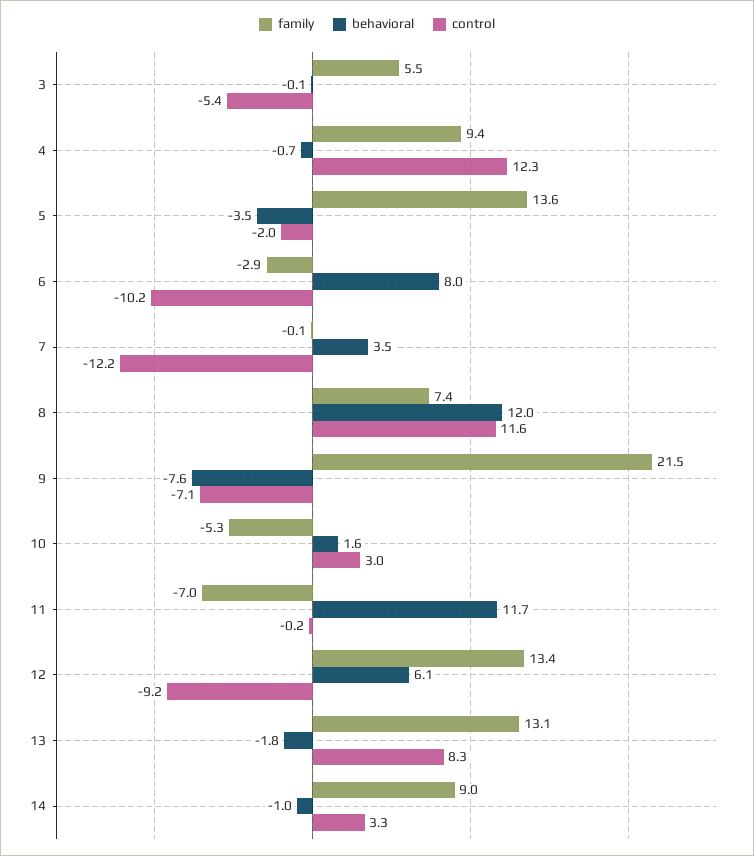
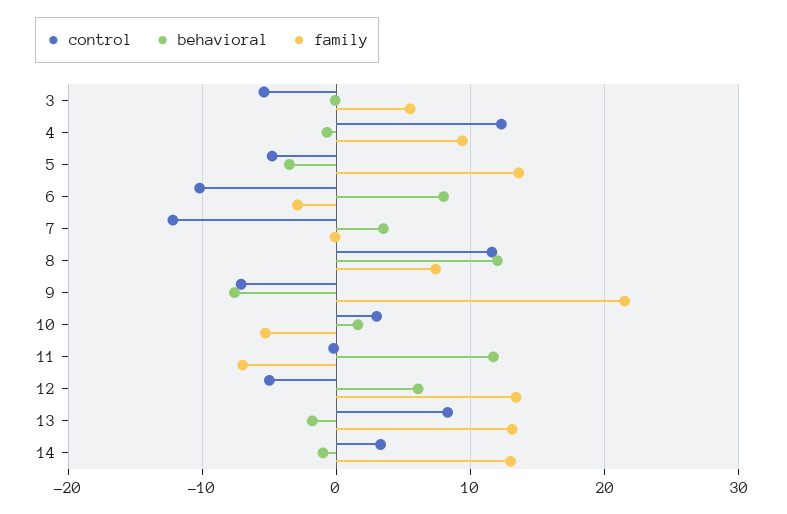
  {
    "family": {
      "3": 5.5,
      "4": 9.4,
      "5": 13.6,
      "6": -2.9,
      "7": -0.1,
      "8": 7.4,
      "9": 21.5,
      "10": -5.3,
      "11": -7,
      "12": 13.4,
      "13": 13.1,
-     "14": 9
+     "14": 13
    },
    "behavioral": {
      "3": -0.1,
      "4": -0.7,
      "5": -3.5,
      "6": 8,
      "7": 3.5,
      "8": 12,
      "9": -7.6,
      "10": 1.6,
      "11": 11.7,
      "12": 6.1,
      "13": -1.8,
      "14": -1
    },
    "control": {
      "3": -5.4,
      "4": 12.3,
-     "5": -2,
+     "5": -5,
      "6": -10.2,
      "7": -12.2,
      "8": 11.6,
      "9": -7.1,
      "10": 3,
      "11": -0.2,
-     "12": -9.2,
+     "12": -5,
      "13": 8.3,
      "14": 3.3
    }
  }

